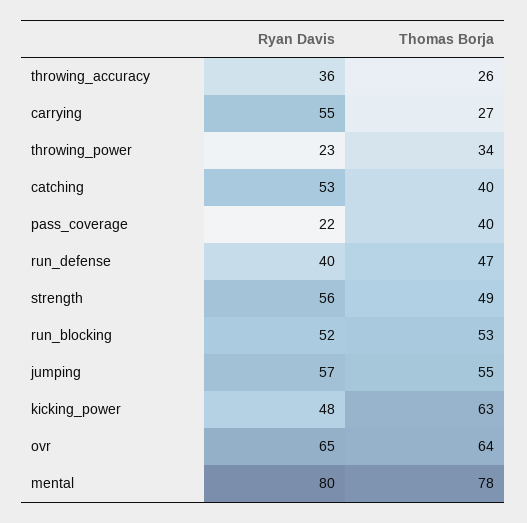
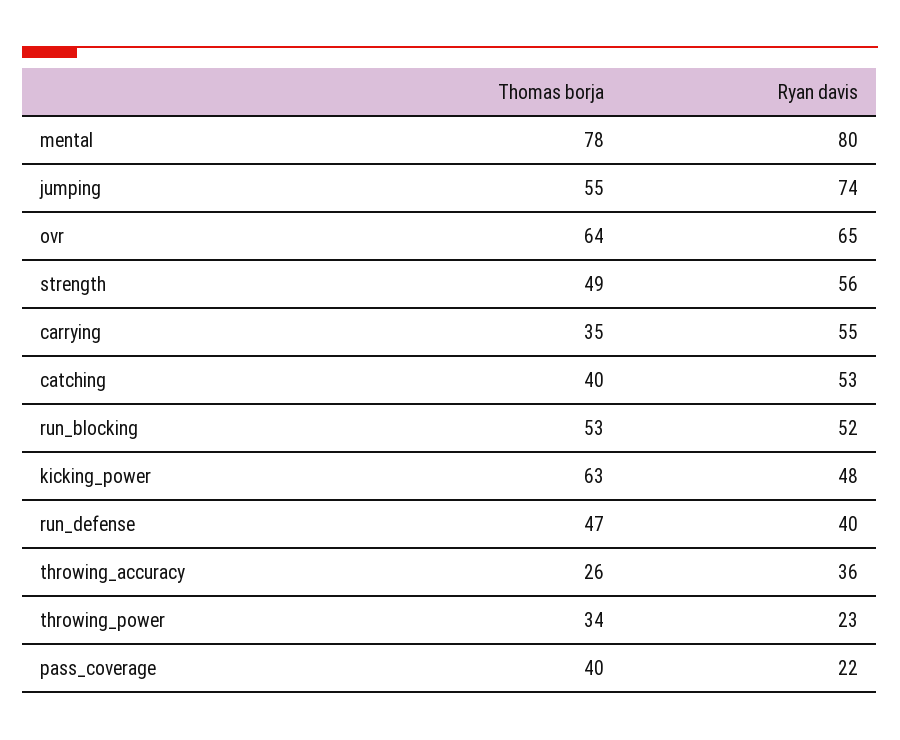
  {
    "Ryan Davis": {
      "throwing_accuracy": 36,
      "carrying": 55,
      "throwing_power": 23,
      "catching": 53,
      "pass_coverage": 22,
      "run_defense": 40,
      "strength": 56,
      "run_blocking": 52,
-     "jumping": 57,
+     "jumping": 74,
      "kicking_power": 48,
      "ovr": 65,
      "mental": 80
    },
    "Thomas Borja": {
      "throwing_accuracy": 26,
-     "carrying": 27,
+     "carrying": 35,
      "throwing_power": 34,
      "catching": 40,
      "pass_coverage": 40,
      "run_defense": 47,
      "strength": 49,
      "run_blocking": 53,
      "jumping": 55,
      "kicking_power": 63,
      "ovr": 64,
      "mental": 78
    }
  }

